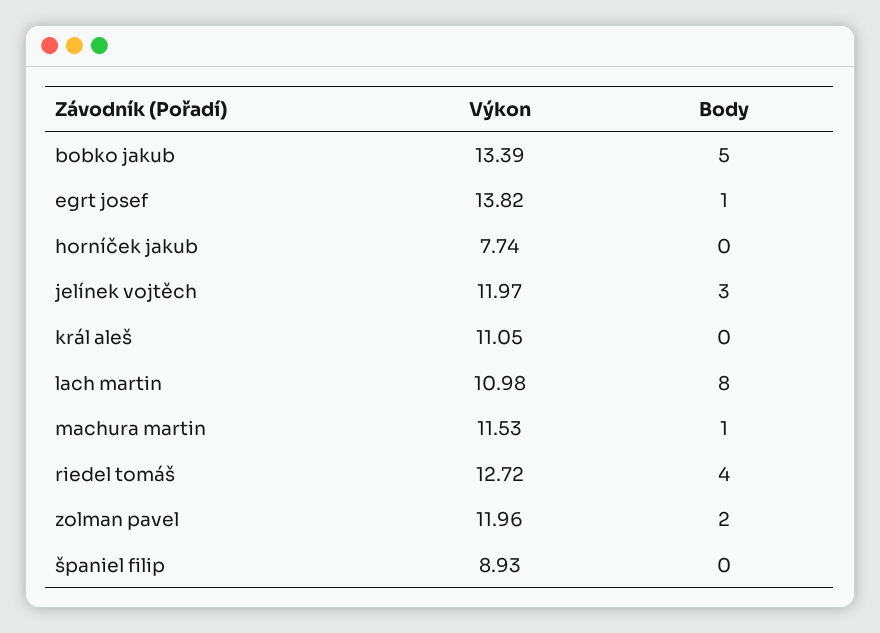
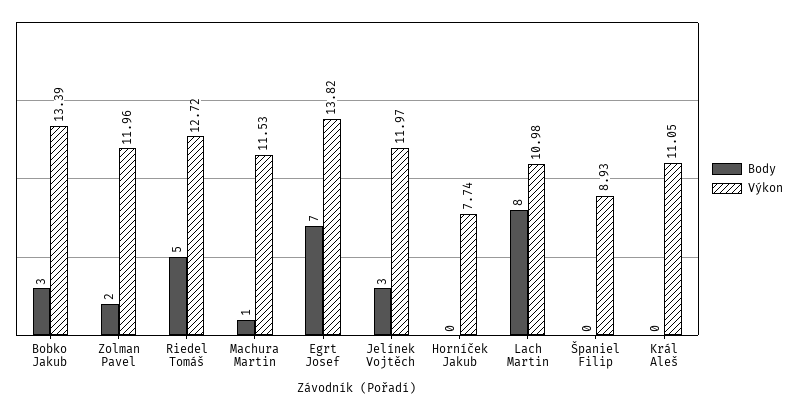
  {
    "Výkon": {
      "bobko jakub": 13.39,
      "egrt josef": 13.82,
      "horníček jakub": 7.74,
      "jelínek vojtěch": 11.97,
      "král aleš": 11.05,
      "lach martin": 10.98,
      "machura martin": 11.53,
      "riedel tomáš": 12.72,
      "zolman pavel": 11.96,
      "španiel filip": 8.93
    },
    "Body": {
-     "bobko jakub": 5,
+     "bobko jakub": 3,
-     "egrt josef": 1,
+     "egrt josef": 7,
      "horníček jakub": 0,
      "jelínek vojtěch": 3,
      "král aleš": 0,
      "lach martin": 8,
      "machura martin": 1,
-     "riedel tomáš": 4,
+     "riedel tomáš": 5,
      "zolman pavel": 2,
      "španiel filip": 0
    }
  }

